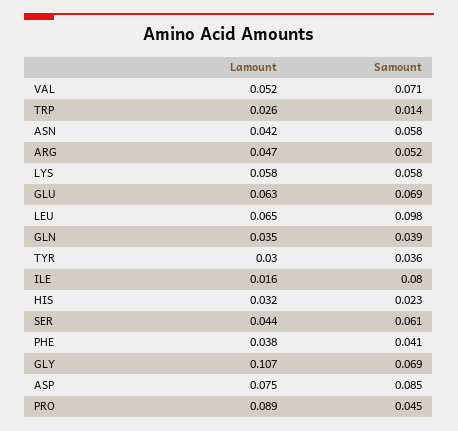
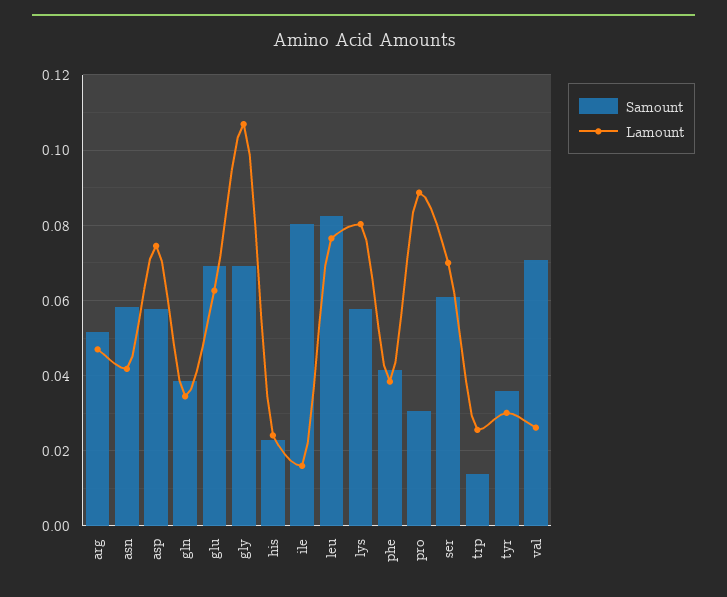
  {
    "Lamount": {
-     "VAL": 0.052,
+     "VAL": 0.026,
      "TRP": 0.026,
      "ASN": 0.042,
      "ARG": 0.047,
-     "LYS": 0.058,
+     "LYS": 0.08,
      "GLU": 0.063,
-     "LEU": 0.065,
+     "LEU": 0.076,
      "GLN": 0.035,
      "TYR": 0.03,
      "ILE": 0.016,
-     "HIS": 0.032,
+     "HIS": 0.024,
-     "SER": 0.044,
+     "SER": 0.07,
      "PHE": 0.038,
      "GLY": 0.107,
      "ASP": 0.075,
      "PRO": 0.089
    },
    "Samount": {
      "VAL": 0.071,
      "TRP": 0.014,
      "ASN": 0.058,
      "ARG": 0.052,
      "LYS": 0.058,
      "GLU": 0.069,
-     "LEU": 0.098,
+     "LEU": 0.082,
      "GLN": 0.039,
      "TYR": 0.036,
      "ILE": 0.08,
      "HIS": 0.023,
      "SER": 0.061,
      "PHE": 0.041,
      "GLY": 0.069,
-     "ASP": 0.085,
+     "ASP": 0.058,
-     "PRO": 0.045
+     "PRO": 0.03
    }
  }

